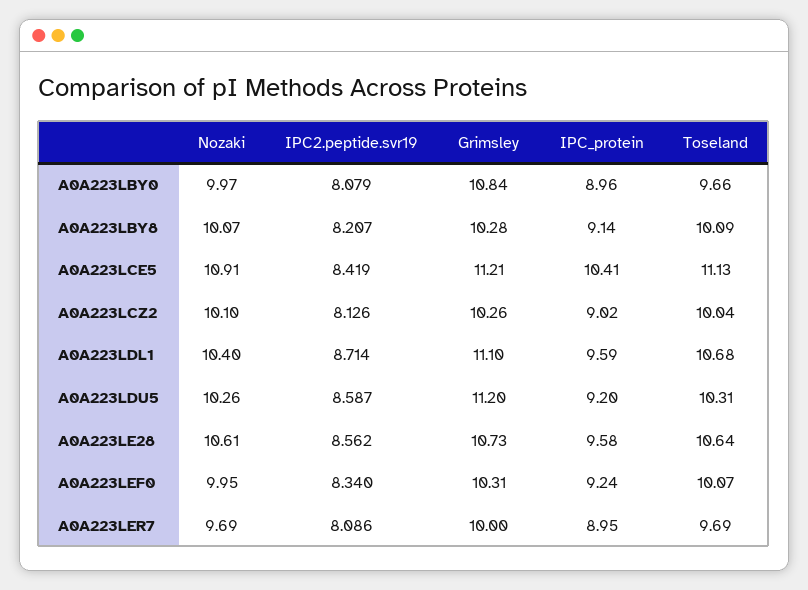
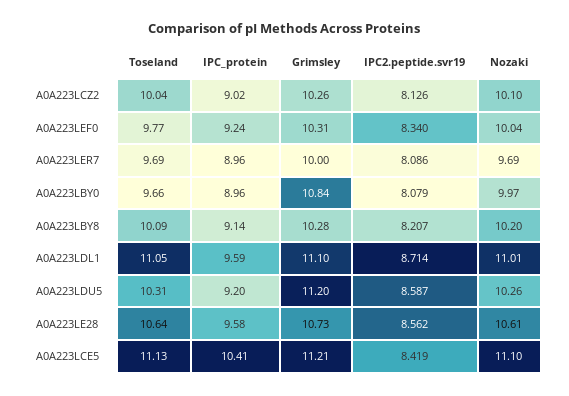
  {
    "Nozaki": {
      "A0A223LBY0": 9.97,
-     "A0A223LBY8": 10.07,
+     "A0A223LBY8": 10.2,
-     "A0A223LCE5": 10.91,
+     "A0A223LCE5": 11.1,
      "A0A223LCZ2": 10.1,
-     "A0A223LDL1": 10.4,
+     "A0A223LDL1": 11.01,
      "A0A223LDU5": 10.26,
      "A0A223LE28": 10.61,
-     "A0A223LEF0": 9.95,
+     "A0A223LEF0": 10.04,
      "A0A223LER7": 9.69
    },
    "IPC2.peptide.svr19": {
      "A0A223LBY0": 8.079,
      "A0A223LBY8": 8.207,
      "A0A223LCE5": 8.419,
      "A0A223LCZ2": 8.126,
      "A0A223LDL1": 8.714,
      "A0A223LDU5": 8.587,
      "A0A223LE28": 8.562,
      "A0A223LEF0": 8.34,
      "A0A223LER7": 8.086
    },
    "Grimsley": {
      "A0A223LBY0": 10.84,
      "A0A223LBY8": 10.28,
      "A0A223LCE5": 11.21,
      "A0A223LCZ2": 10.26,
      "A0A223LDL1": 11.1,
      "A0A223LDU5": 11.2,
      "A0A223LE28": 10.73,
      "A0A223LEF0": 10.31,
      "A0A223LER7": 10
    },
    "IPC_protein": {
      "A0A223LBY0": 8.96,
      "A0A223LBY8": 9.14,
      "A0A223LCE5": 10.41,
      "A0A223LCZ2": 9.02,
      "A0A223LDL1": 9.59,
      "A0A223LDU5": 9.2,
      "A0A223LE28": 9.58,
      "A0A223LEF0": 9.24,
-     "A0A223LER7": 8.95
+     "A0A223LER7": 8.96
    },
    "Toseland": {
      "A0A223LBY0": 9.66,
      "A0A223LBY8": 10.09,
      "A0A223LCE5": 11.13,
      "A0A223LCZ2": 10.04,
-     "A0A223LDL1": 10.68,
+     "A0A223LDL1": 11.05,
      "A0A223LDU5": 10.31,
      "A0A223LE28": 10.64,
-     "A0A223LEF0": 10.07,
+     "A0A223LEF0": 9.77,
      "A0A223LER7": 9.69
    }
  }

